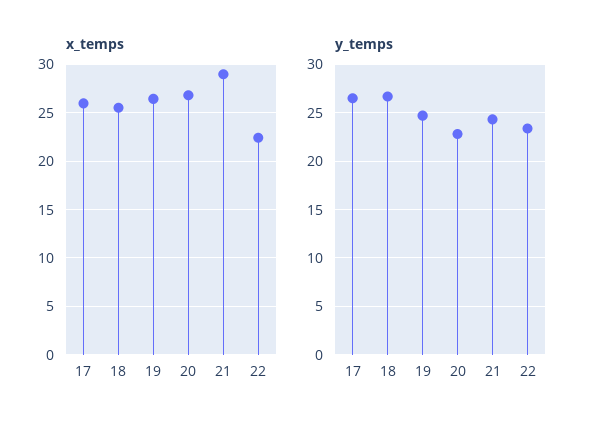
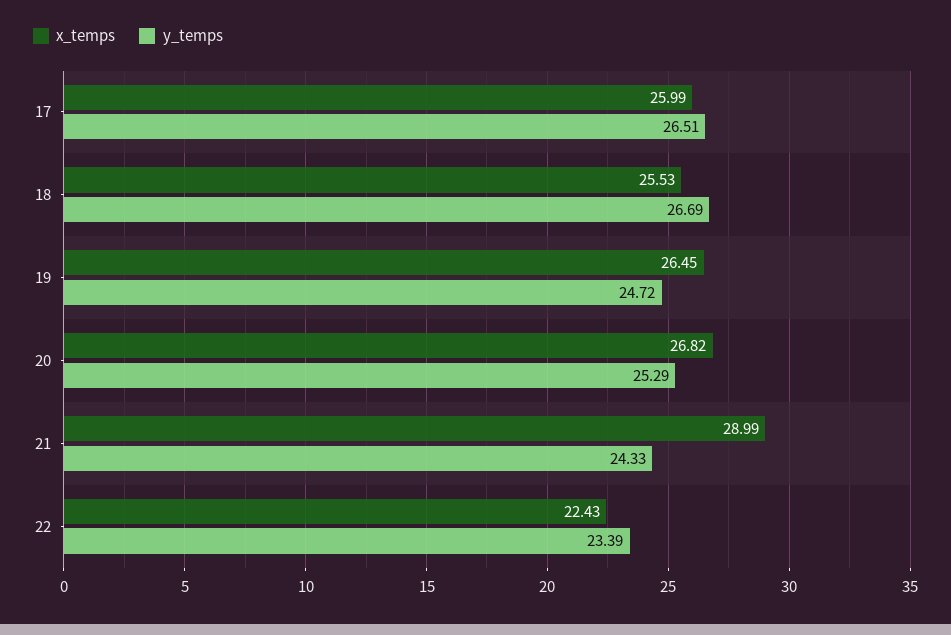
  {
    "x_temps": {
      "17": 25.99,
      "18": 25.53,
      "19": 26.45,
      "20": 26.82,
      "21": 28.99,
      "22": 22.43
    },
    "y_temps": {
      "17": 26.51,
      "18": 26.69,
      "19": 24.72,
-     "20": 23,
+     "20": 25.29,
      "21": 24.33,
      "22": 23.39
    }
  }

